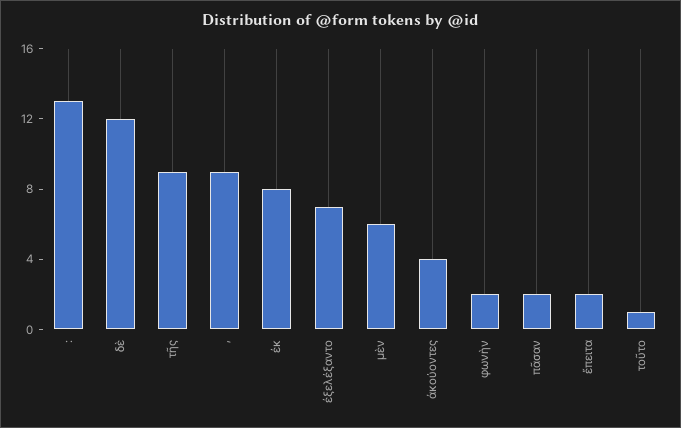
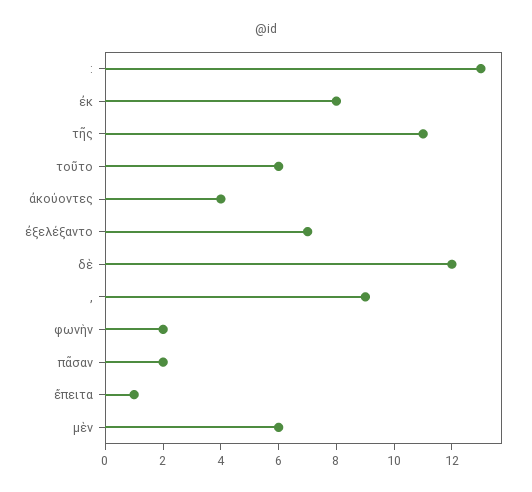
  {
    ":": 13,
    "δὲ": 12,
-   "τῆς": 9,
+   "τῆς": 11,
    ",": 9,
    "ἐκ": 8,
    "ἐξελέξαντο": 7,
    "μὲν": 6,
    "ἀκούοντες": 4,
    "φωνὴν": 2,
    "πᾶσαν": 2,
-   "ἔπειτα": 2,
+   "ἔπειτα": 1,
-   "τοῦτο": 1
+   "τοῦτο": 6
  }

